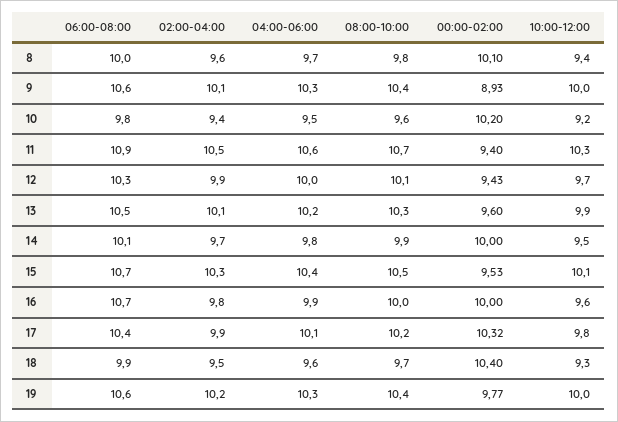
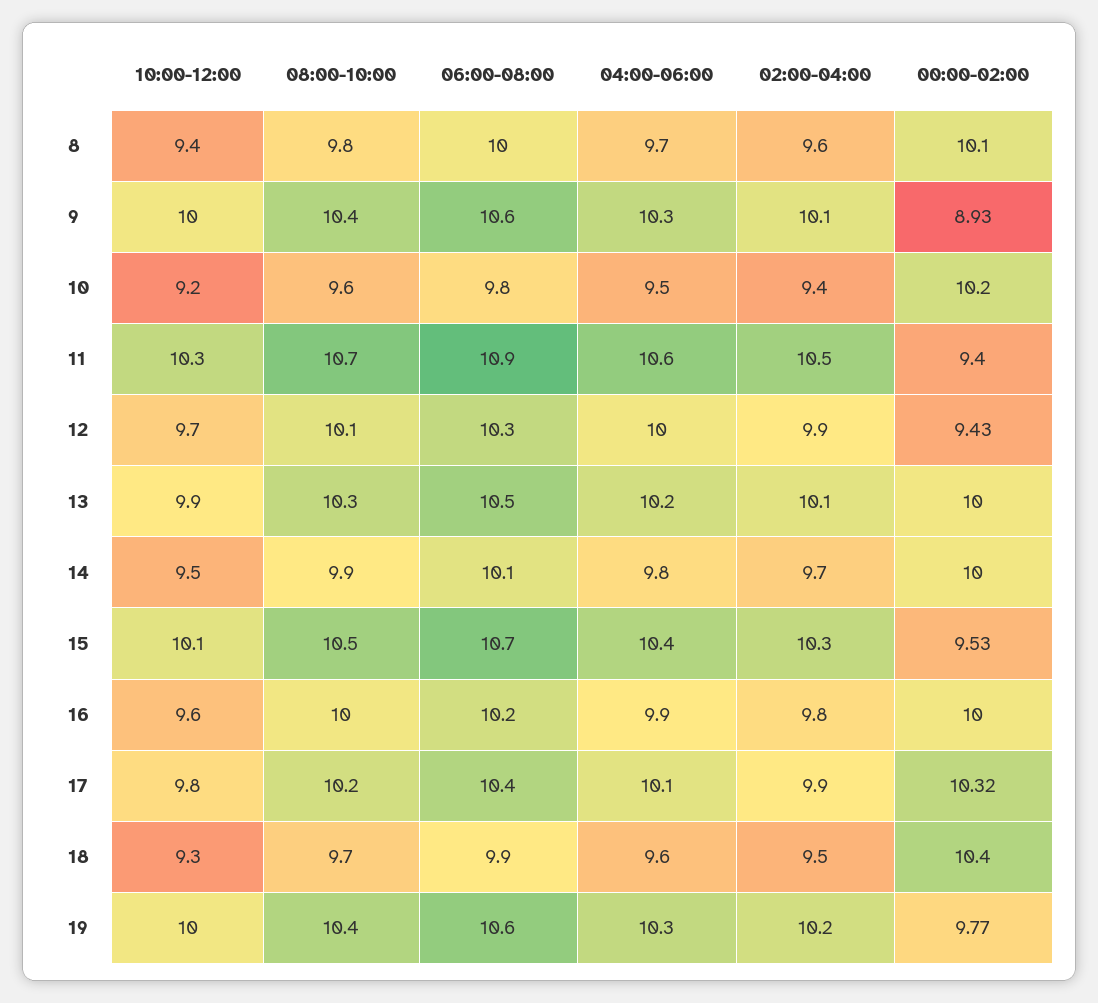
  {
    "06:00-08:00": {
      "8": 10,
      "9": 10.6,
      "10": 9.8,
      "11": 10.9,
      "12": 10.3,
      "13": 10.5,
      "14": 10.1,
      "15": 10.7,
-     "16": 10.7,
+     "16": 10.2,
      "17": 10.4,
      "18": 9.9,
      "19": 10.6
    },
    "02:00-04:00": {
      "8": 9.6,
      "9": 10.1,
      "10": 9.4,
      "11": 10.5,
      "12": 9.9,
      "13": 10.1,
      "14": 9.7,
      "15": 10.3,
      "16": 9.8,
      "17": 9.9,
      "18": 9.5,
      "19": 10.2
    },
    "04:00-06:00": {
      "8": 9.7,
      "9": 10.3,
      "10": 9.5,
      "11": 10.6,
      "12": 10,
      "13": 10.2,
      "14": 9.8,
      "15": 10.4,
      "16": 9.9,
      "17": 10.1,
      "18": 9.6,
      "19": 10.3
    },
    "08:00-10:00": {
      "8": 9.8,
      "9": 10.4,
      "10": 9.6,
      "11": 10.7,
      "12": 10.1,
      "13": 10.3,
      "14": 9.9,
      "15": 10.5,
      "16": 10,
      "17": 10.2,
      "18": 9.7,
      "19": 10.4
    },
    "00:00-02:00": {
      "8": 10.1,
      "9": 8.93,
      "10": 10.2,
      "11": 9.4,
      "12": 9.43,
-     "13": 9.6,
+     "13": 10,
      "14": 10,
      "15": 9.53,
      "16": 10,
      "17": 10.32,
      "18": 10.4,
      "19": 9.77
    },
    "10:00-12:00": {
      "8": 9.4,
      "9": 10,
      "10": 9.2,
      "11": 10.3,
      "12": 9.7,
      "13": 9.9,
      "14": 9.5,
      "15": 10.1,
      "16": 9.6,
      "17": 9.8,
      "18": 9.3,
      "19": 10
    }
  }

